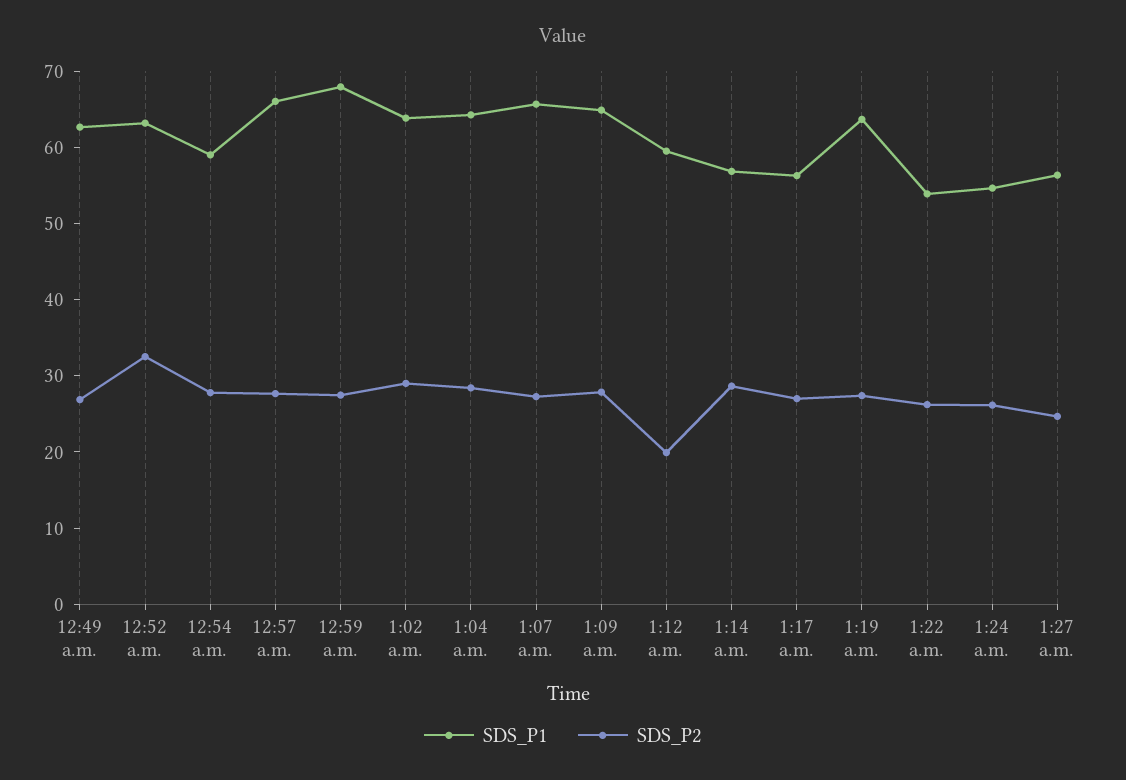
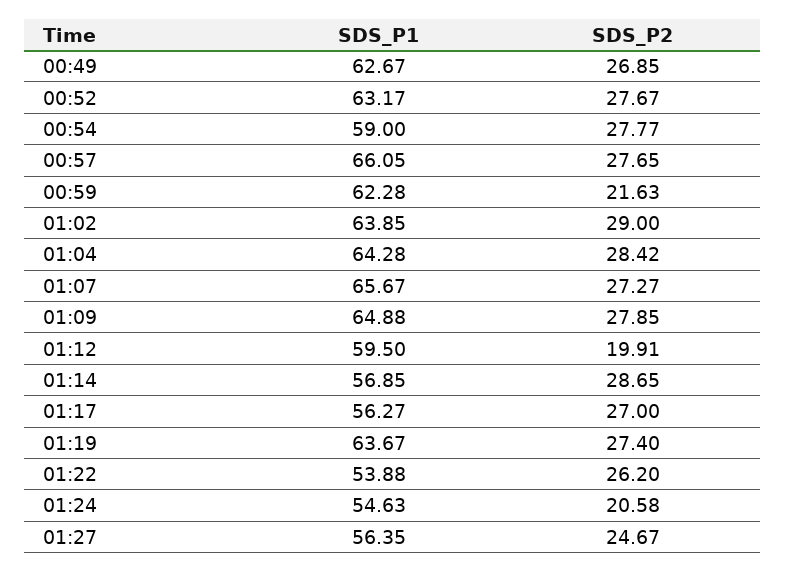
  {
    "SDS_P1": {
      "12:49 a.m.": 62.67,
      "12:52 a.m.": 63.17,
      "12:54 a.m.": 59,
      "12:57 a.m.": 66.05,
-     "12:59 a.m.": 68,
+     "12:59 a.m.": 62.28,
      "1:02 a.m.": 63.85,
      "1:04 a.m.": 64.28,
      "1:07 a.m.": 65.67,
      "1:09 a.m.": 64.88,
      "1:12 a.m.": 59.5,
      "1:14 a.m.": 56.85,
      "1:17 a.m.": 56.27,
      "1:19 a.m.": 63.67,
      "1:22 a.m.": 53.88,
      "1:24 a.m.": 54.63,
      "1:27 a.m.": 56.35
    },
    "SDS_P2": {
      "12:49 a.m.": 26.85,
-     "12:52 a.m.": 32,
+     "12:52 a.m.": 27.67,
      "12:54 a.m.": 27.77,
      "12:57 a.m.": 27.65,
-     "12:59 a.m.": 28,
+     "12:59 a.m.": 21.63,
      "1:02 a.m.": 29,
      "1:04 a.m.": 28.42,
      "1:07 a.m.": 27.27,
      "1:09 a.m.": 27.85,
      "1:12 a.m.": 19.91,
      "1:14 a.m.": 28.65,
      "1:17 a.m.": 27,
      "1:19 a.m.": 27.4,
      "1:22 a.m.": 26.2,
-     "1:24 a.m.": 26,
+     "1:24 a.m.": 20.58,
      "1:27 a.m.": 24.67
    }
  }

